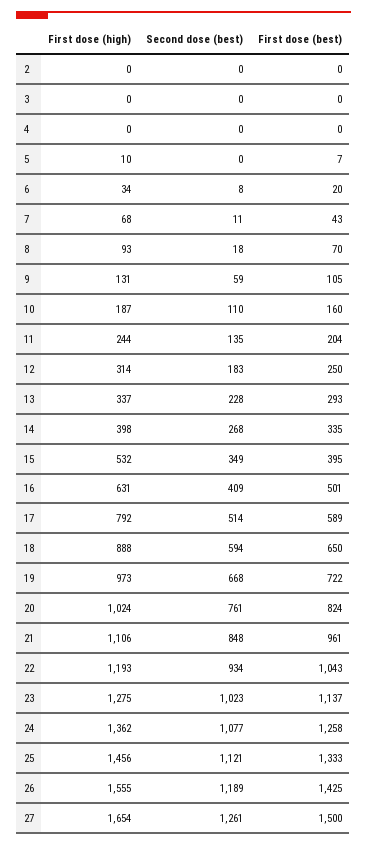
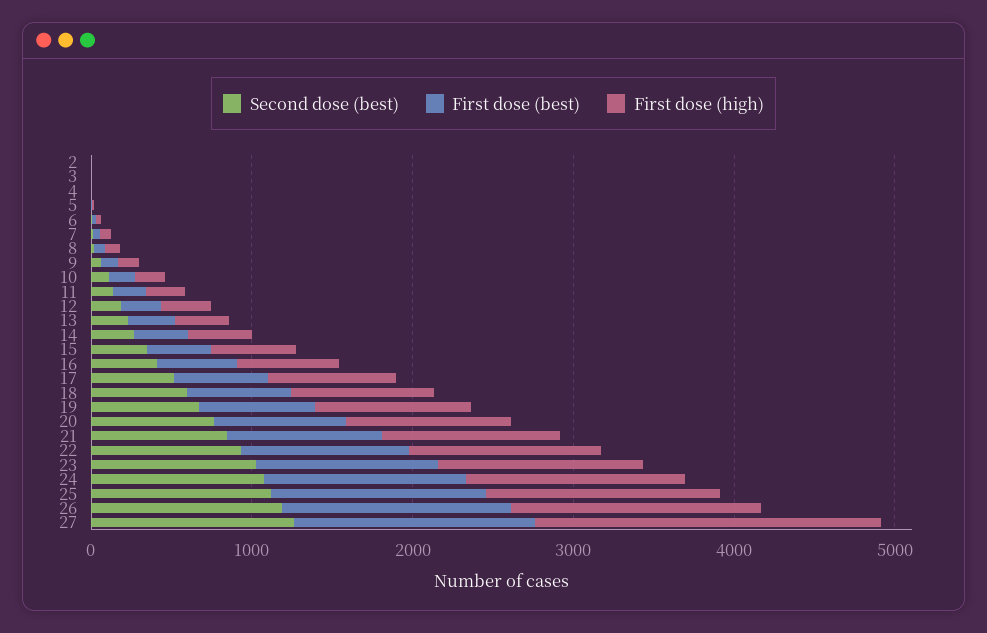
  {
    "First dose (high)": {
      "2": 0,
      "3": 0,
      "4": 0,
      "5": 10,
      "6": 34,
      "7": 68,
      "8": 93,
      "9": 131,
      "10": 187,
      "11": 244,
      "12": 314,
      "13": 337,
      "14": 398,
      "15": 532,
      "16": 631,
      "17": 792,
      "18": 888,
      "19": 973,
      "20": 1024,
      "21": 1106,
      "22": 1193,
      "23": 1275,
      "24": 1362,
      "25": 1456,
      "26": 1555,
-     "27": 1654
+     "27": 2200
    },
    "Second dose (best)": {
      "2": 0,
      "3": 0,
      "4": 0,
      "5": 0,
      "6": 8,
      "7": 11,
      "8": 18,
      "9": 59,
      "10": 110,
      "11": 135,
      "12": 183,
      "13": 228,
      "14": 268,
      "15": 349,
      "16": 409,
      "17": 514,
      "18": 594,
      "19": 668,
      "20": 761,
      "21": 848,
      "22": 934,
      "23": 1023,
      "24": 1077,
      "25": 1121,
      "26": 1189,
      "27": 1261
    },
    "First dose (best)": {
      "2": 0,
      "3": 0,
      "4": 0,
      "5": 7,
      "6": 20,
      "7": 43,
      "8": 70,
      "9": 105,
      "10": 160,
      "11": 204,
      "12": 250,
      "13": 293,
      "14": 335,
      "15": 395,
      "16": 501,
      "17": 589,
      "18": 650,
      "19": 722,
      "20": 824,
      "21": 961,
      "22": 1043,
      "23": 1137,
      "24": 1258,
      "25": 1333,
      "26": 1425,
      "27": 1500
    }
  }

